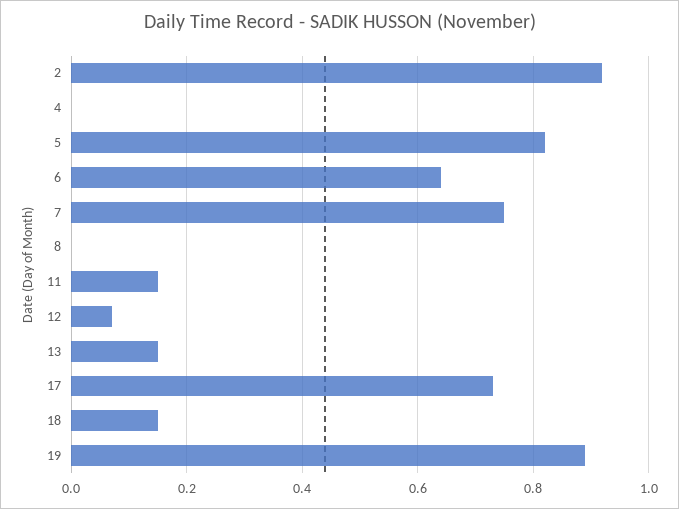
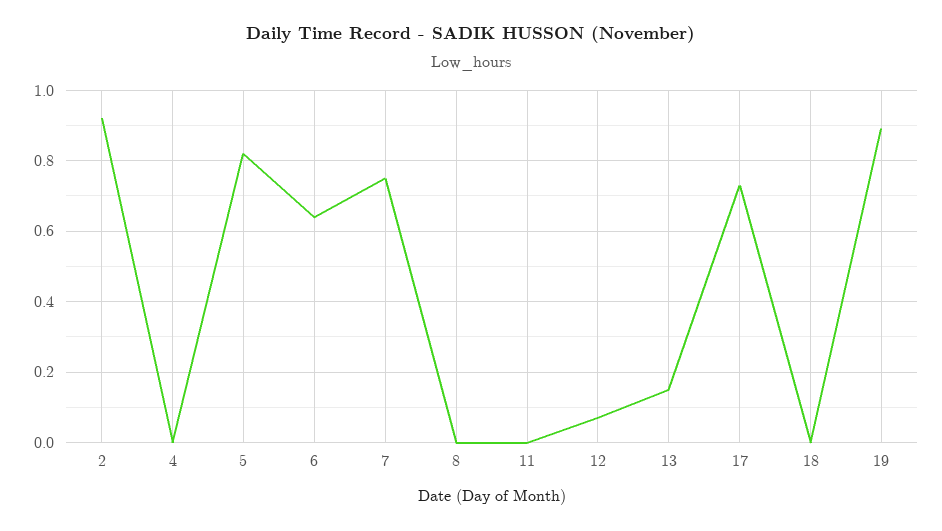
  {
    "2": 0.9,
    "4": 0,
    "5": 0.8,
    "6": 0.65,
    "7": 0.75,
    "8": 0,
-   "11": 0.15,
+   "11": 0,
    "12": 0.05,
    "13": 0.15,
    "17": 0.75,
-   "18": 0.15,
+   "18": 0,
    "19": 0.9
  }

